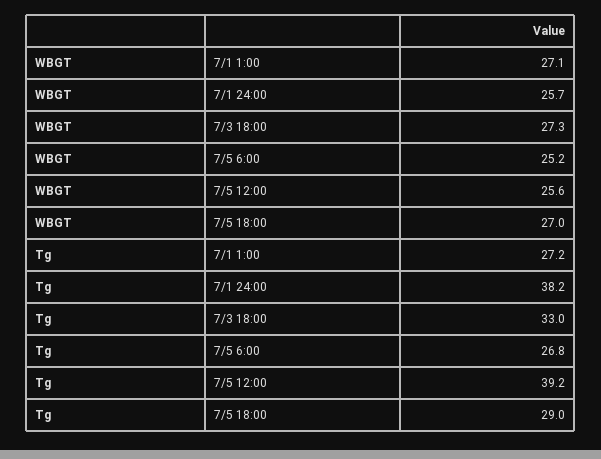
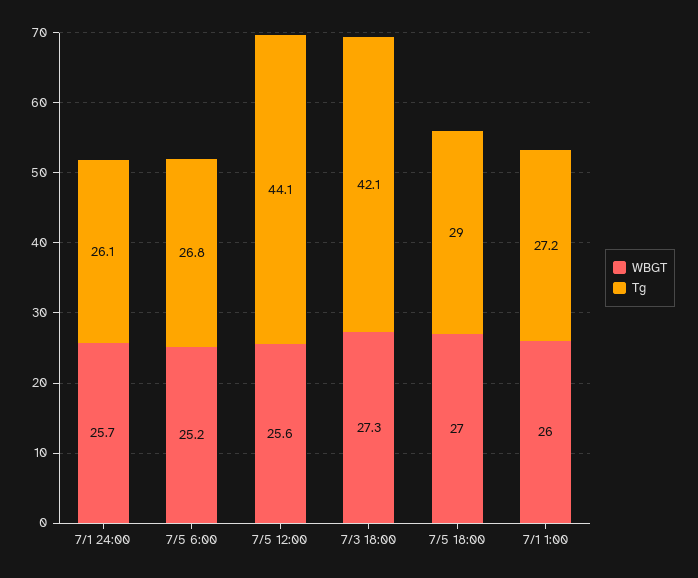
  {
    "WBGT": {
-     "7/1 1:00": 27.1,
+     "7/1 1:00": 26,
      "7/1 24:00": 25.7,
      "7/3 18:00": 27.3,
      "7/5 6:00": 25.2,
      "7/5 12:00": 25.6,
      "7/5 18:00": 27
    },
    "Tg": {
      "7/1 1:00": 27.2,
-     "7/1 24:00": 38.2,
+     "7/1 24:00": 26.1,
-     "7/3 18:00": 33,
+     "7/3 18:00": 42.1,
      "7/5 6:00": 26.8,
-     "7/5 12:00": 39.2,
+     "7/5 12:00": 44.1,
      "7/5 18:00": 29
    }
  }

